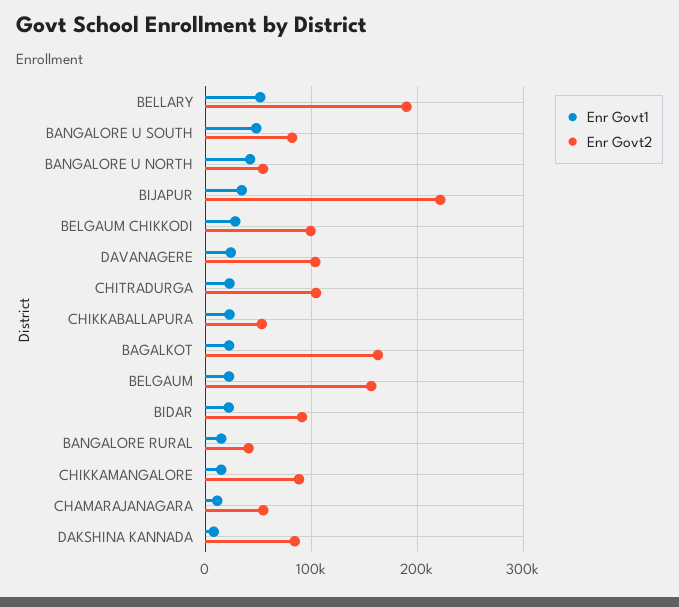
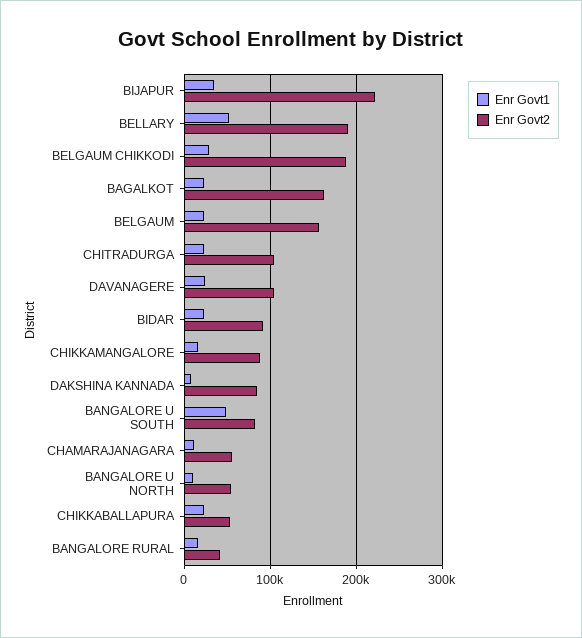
  {
    "Enr Govt1": {
      "BELLARY": 50000,
      "BANGALORE U SOUTH": 50000,
-     "BANGALORE U NORTH": 40000,
+     "BANGALORE U NORTH": 10000,
      "BIJAPUR": 30000,
      "BELGAUM CHIKKODI": 30000,
      "DAVANAGERE": 20000,
      "CHITRADURGA": 20000,
      "CHIKKABALLAPURA": 20000,
      "BAGALKOT": 20000,
      "BELGAUM": 20000,
      "BIDAR": 20000,
      "BANGALORE RURAL": 20000,
      "CHIKKAMANGALORE": 20000,
      "CHAMARAJANAGARA": 10000,
      "DAKSHINA KANNADA": 10000
    },
    "Enr Govt2": {
      "BELLARY": 190000,
      "BANGALORE U SOUTH": 80000,
      "BANGALORE U NORTH": 50000,
      "BIJAPUR": 220000,
-     "BELGAUM CHIKKODI": 100000,
+     "BELGAUM CHIKKODI": 190000,
      "DAVANAGERE": 100000,
      "CHITRADURGA": 100000,
      "CHIKKABALLAPURA": 50000,
      "BAGALKOT": 160000,
      "BELGAUM": 160000,
      "BIDAR": 90000,
      "BANGALORE RURAL": 40000,
      "CHIKKAMANGALORE": 90000,
      "CHAMARAJANAGARA": 50000,
      "DAKSHINA KANNADA": 80000
    }
  }

